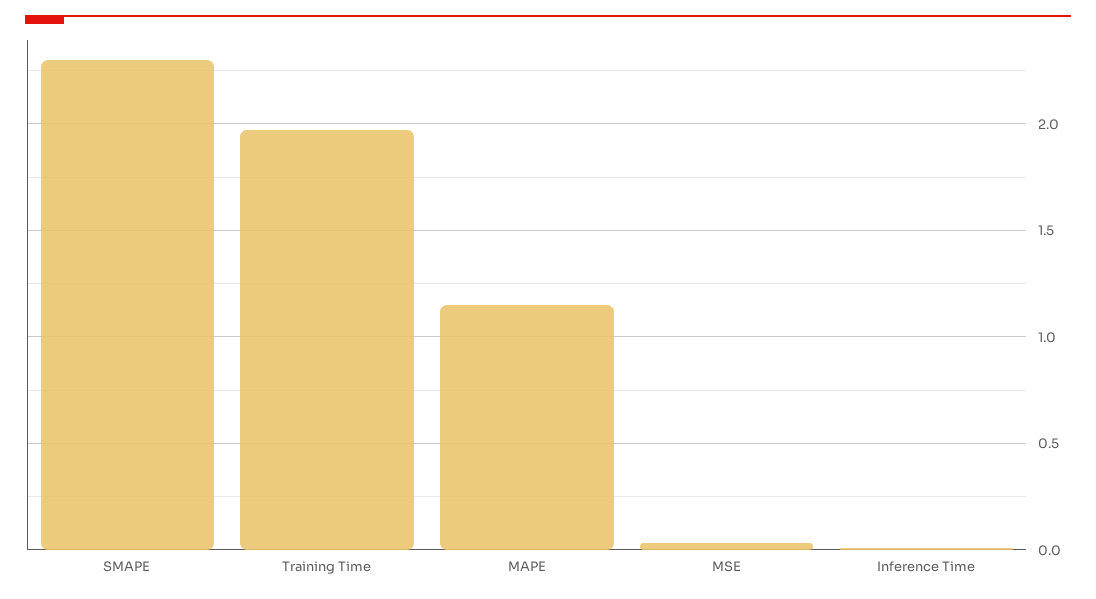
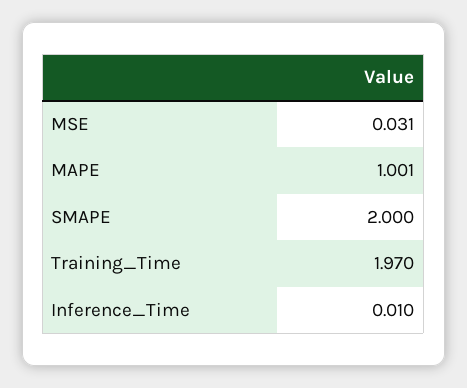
  {
-   "SMAPE": 2.3,
+   "SMAPE": 2,
    "Training Time": 1.97,
-   "MAPE": 1.15,
+   "MAPE": 1.001,
    "MSE": 0.031,
    "Inference Time": 0.01
  }

